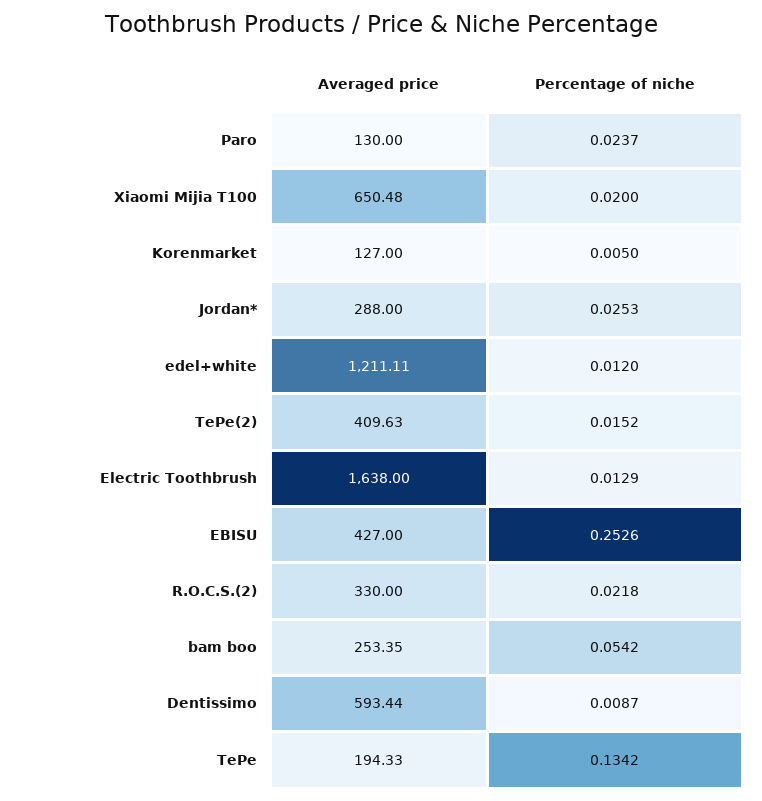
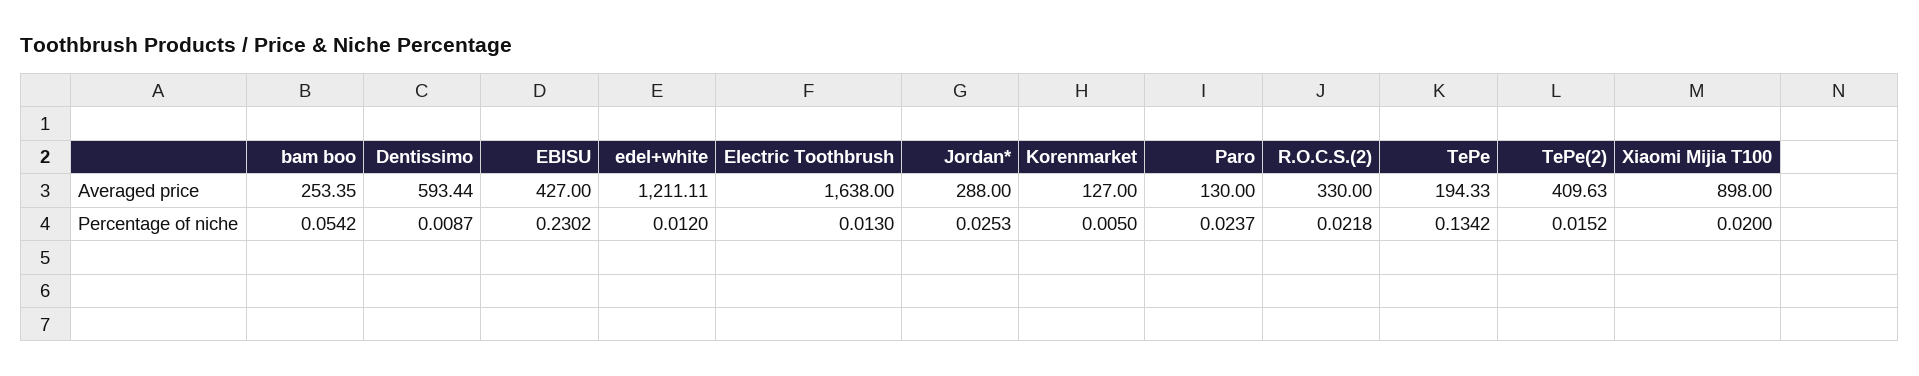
  {
    "Averaged price": {
      "Paro": 130,
-     "Xiaomi Mijia T100": 650.48,
+     "Xiaomi Mijia T100": 898,
      "Korenmarket": 127,
      "Jordan*": 288,
      "edel+white": 1211.11,
      "TePe(2)": 409.63,
      "Electric Toothbrush": 1638,
      "EBISU": 427,
      "R.O.C.S.(2)": 330,
      "bam boo": 253.35,
      "Dentissimo": 593.44,
      "TePe": 194.33
    },
    "Percentage of niche": {
      "Paro": 0.0237,
      "Xiaomi Mijia T100": 0.02,
      "Korenmarket": 0.005,
      "Jordan*": 0.0253,
      "edel+white": 0.012,
      "TePe(2)": 0.0152,
-     "Electric Toothbrush": 0.0129,
+     "Electric Toothbrush": 0.013,
-     "EBISU": 0.2526,
+     "EBISU": 0.2302,
      "R.O.C.S.(2)": 0.0218,
      "bam boo": 0.0542,
      "Dentissimo": 0.0087,
      "TePe": 0.1342
    }
  }

